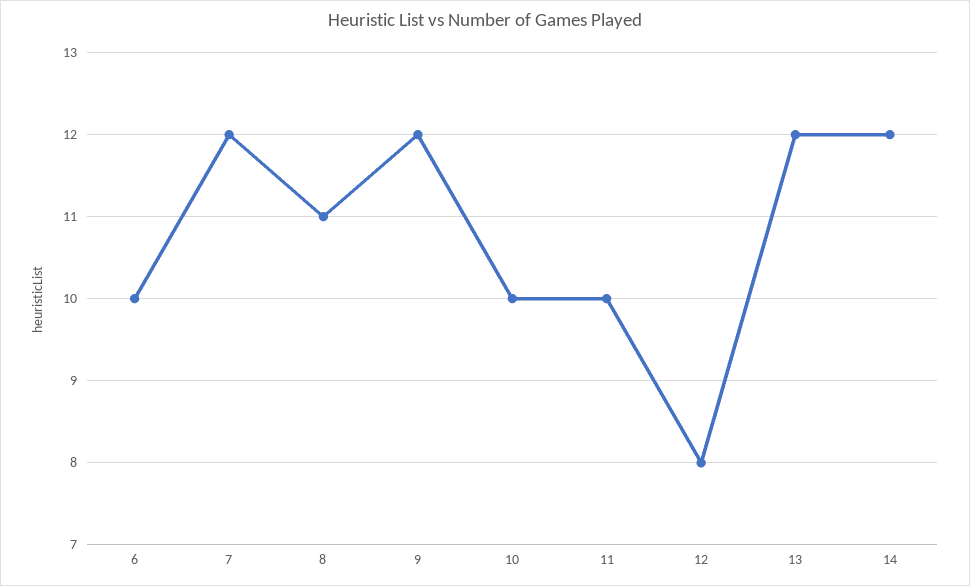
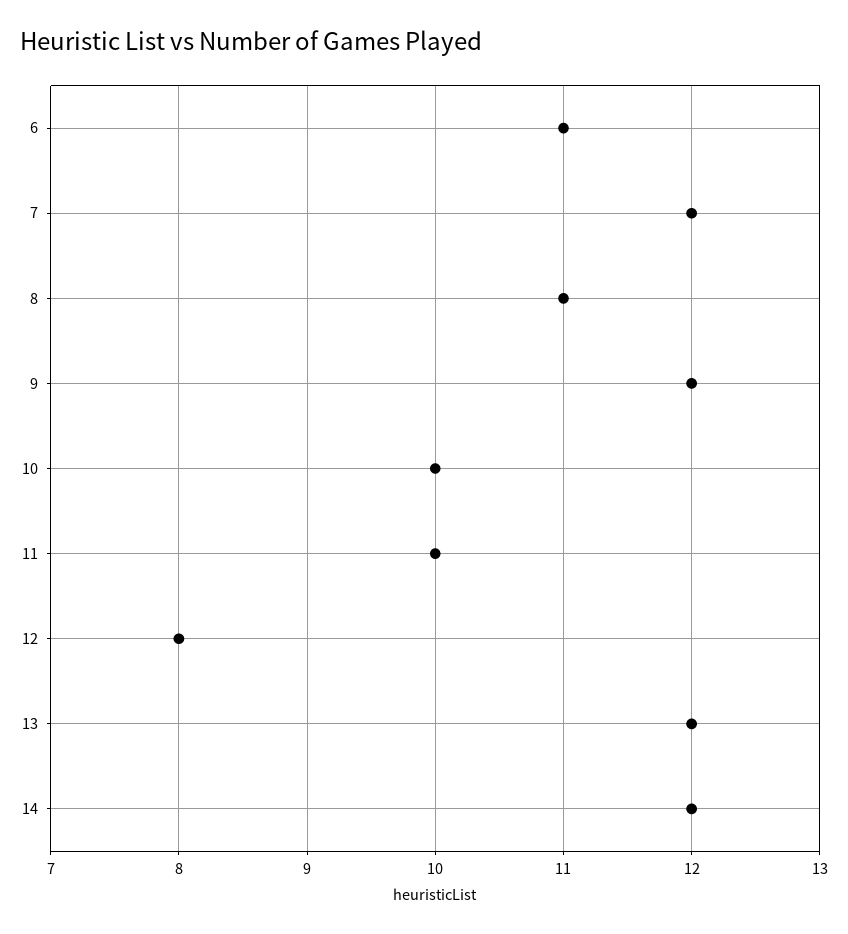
  {
-   "6": 10,
+   "6": 11,
    "7": 12,
    "8": 11,
    "9": 12,
    "10": 10,
    "11": 10,
    "12": 8,
    "13": 12,
    "14": 12
  }

